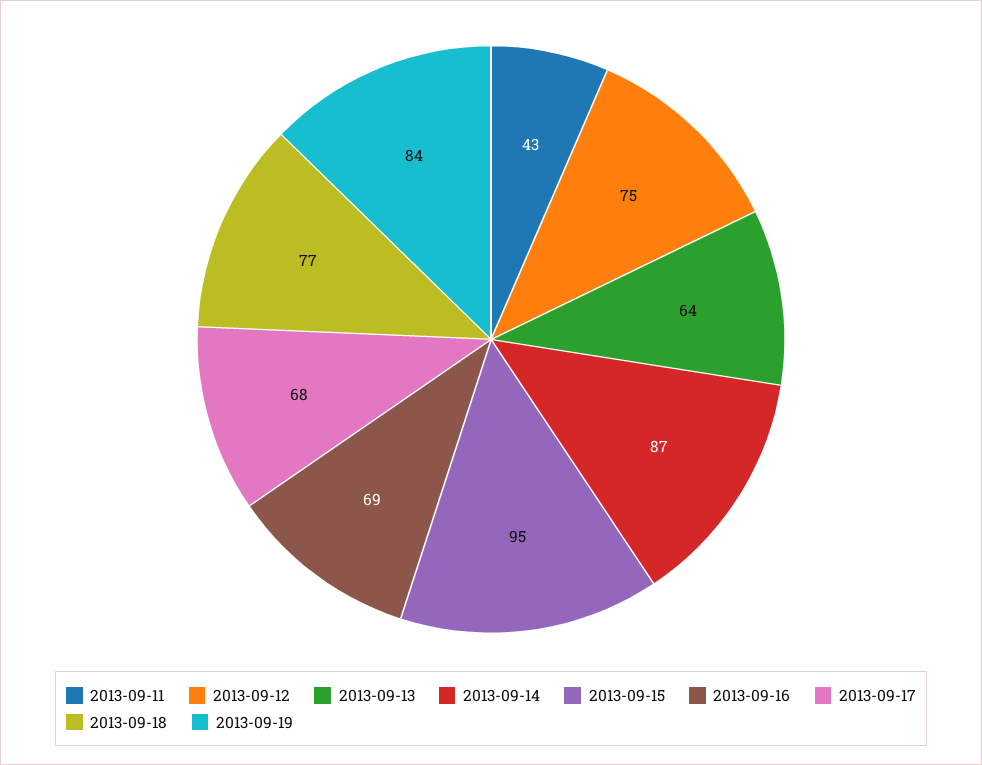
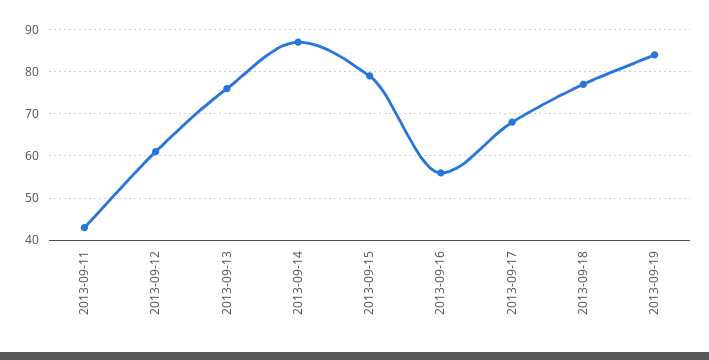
  {
    "2013-09-11": 43,
-   "2013-09-12": 75,
+   "2013-09-12": 60,
-   "2013-09-13": 64,
+   "2013-09-13": 75,
    "2013-09-14": 87,
-   "2013-09-15": 95,
+   "2013-09-15": 80,
-   "2013-09-16": 69,
+   "2013-09-16": 55,
    "2013-09-17": 68,
    "2013-09-18": 77,
    "2013-09-19": 84
  }

